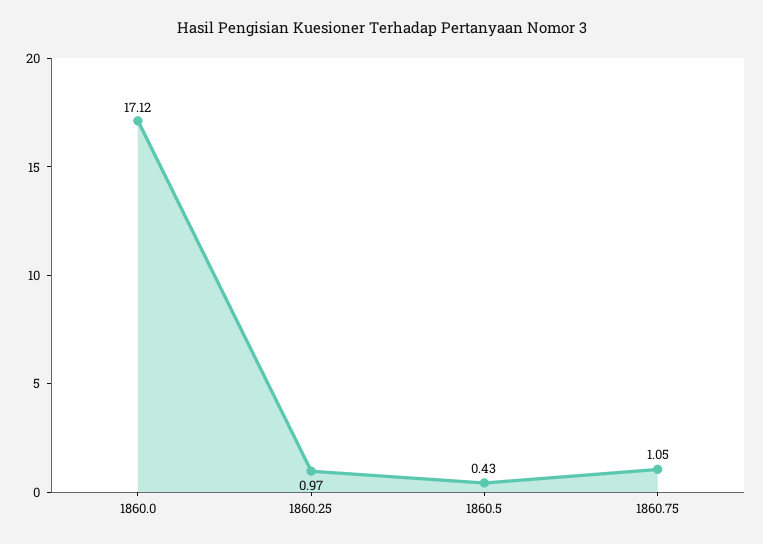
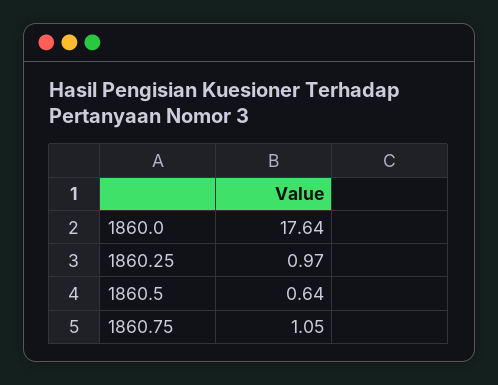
  {
-   "1860.0": 17.12,
+   "1860.0": 17.64,
    "1860.25": 0.97,
-   "1860.5": 0.43,
+   "1860.5": 0.64,
    "1860.75": 1.05
  }

